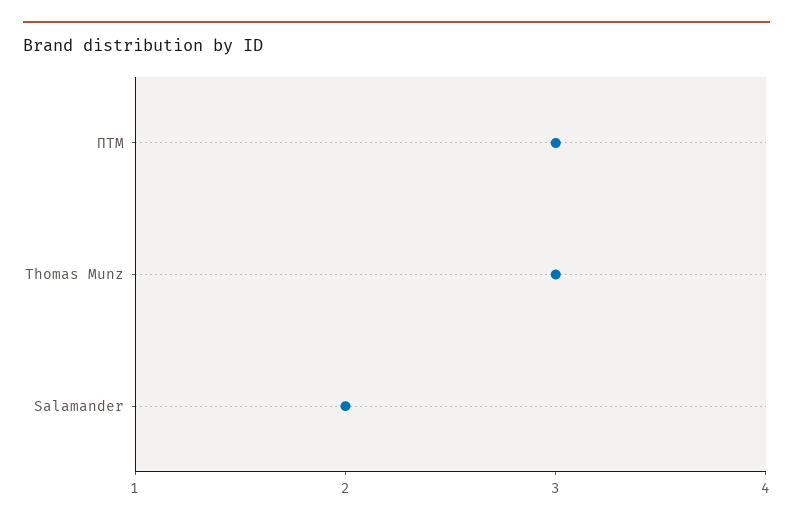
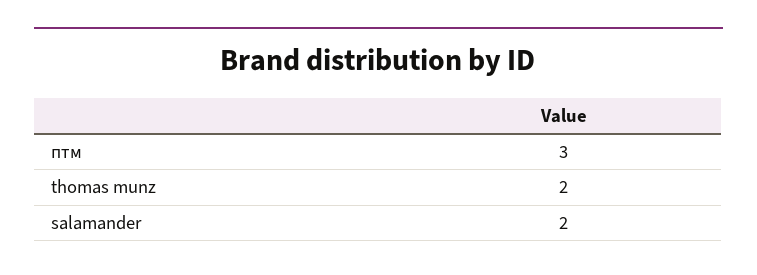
  {
    "ПТМ": 3,
-   "Thomas Munz": 3,
+   "Thomas Munz": 2,
    "Salamander": 2
  }

